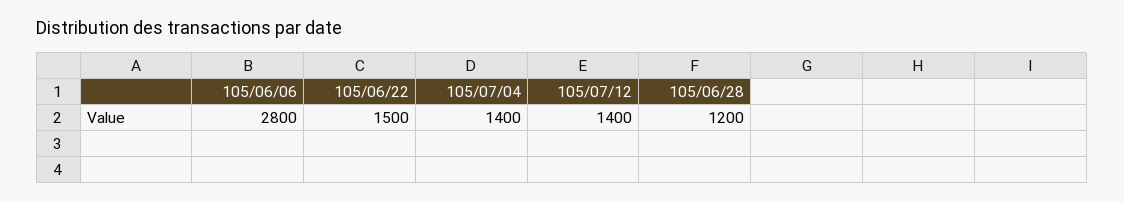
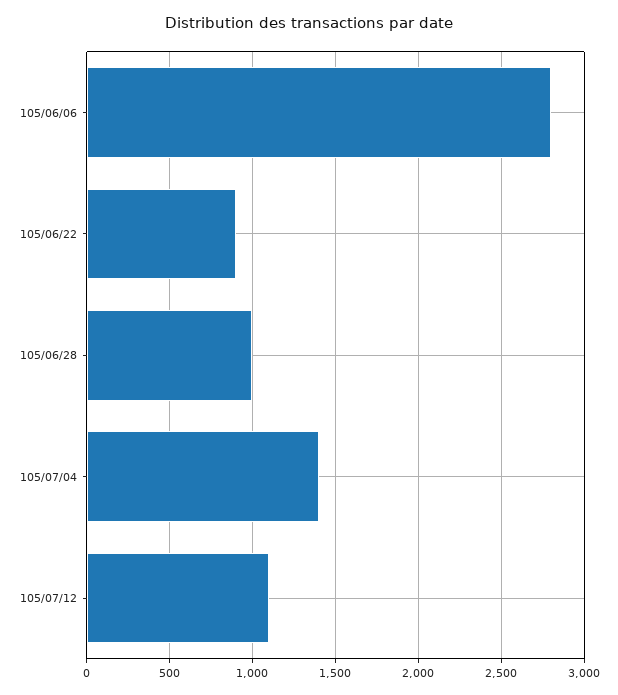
  {
    "105/06/06": 2800,
-   "105/06/22": 1500,
+   "105/06/22": 900,
    "105/07/04": 1400,
-   "105/07/12": 1400,
+   "105/07/12": 1100,
-   "105/06/28": 1200
+   "105/06/28": 1000
  }

